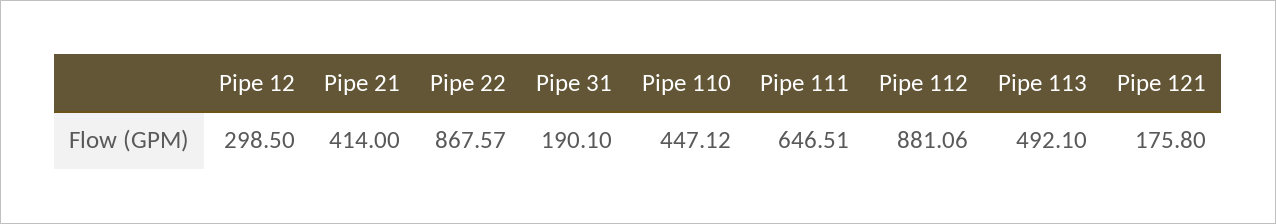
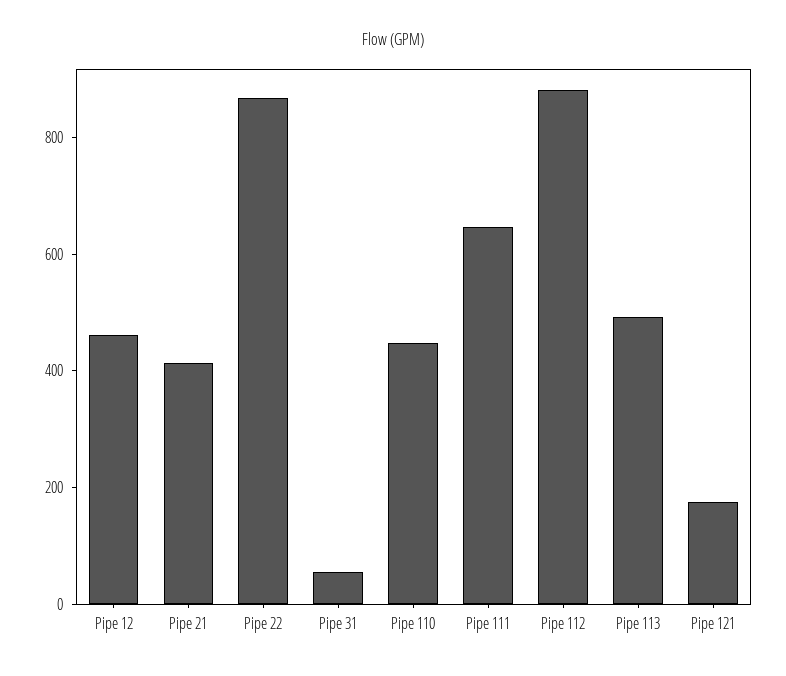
  {
-   "Pipe 12": 298.5,
+   "Pipe 12": 450,
    "Pipe 21": 414,
    "Pipe 22": 867.57,
-   "Pipe 31": 190.1,
+   "Pipe 31": 50,
    "Pipe 110": 447.12,
    "Pipe 111": 646.51,
    "Pipe 112": 881.06,
    "Pipe 113": 492.1,
    "Pipe 121": 175.8
  }

